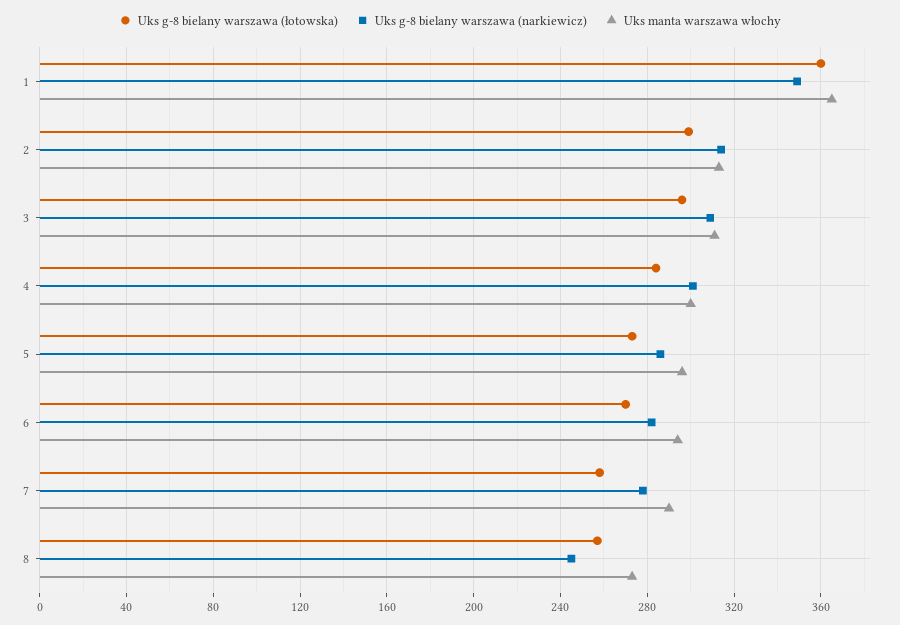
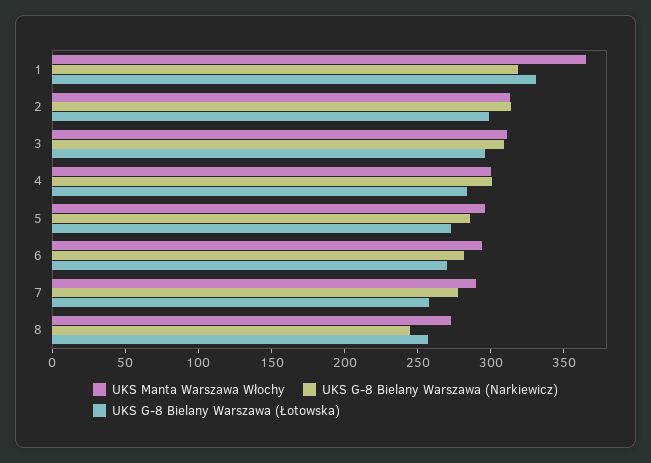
  {
    "Uks g-8 bielany warszawa (łotowska)": {
-     "1": 360,
+     "1": 330,
      "2": 300,
      "3": 295,
      "4": 285,
      "5": 275,
      "6": 270,
      "7": 260,
      "8": 255
    },
    "Uks g-8 bielany warszawa (narkiewicz)": {
-     "1": 350,
+     "1": 320,
      "2": 315,
      "3": 310,
      "4": 300,
      "5": 285,
      "6": 280,
      "7": 280,
      "8": 245
    },
    "Uks manta warszawa włochy": {
      "1": 365,
      "2": 315,
      "3": 310,
      "4": 300,
      "5": 295,
      "6": 295,
      "7": 290,
      "8": 275
    }
  }

